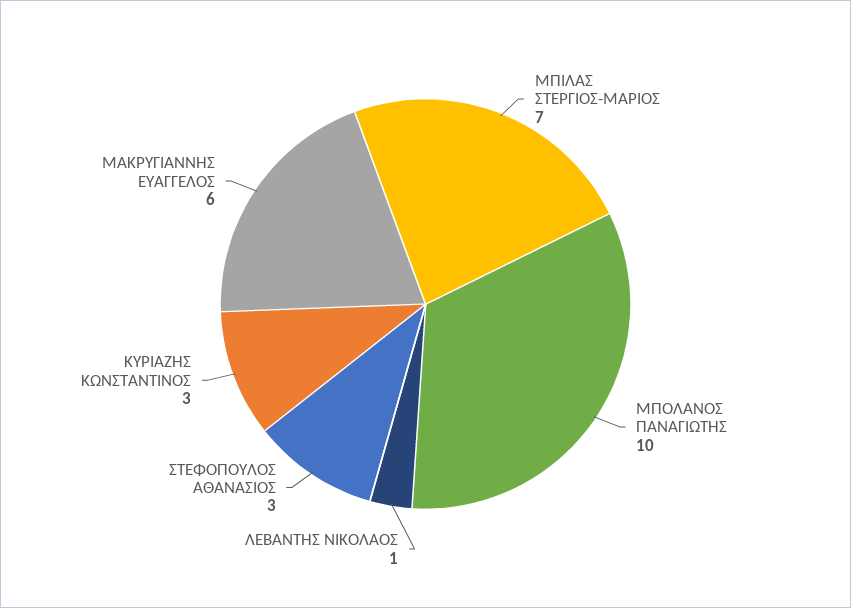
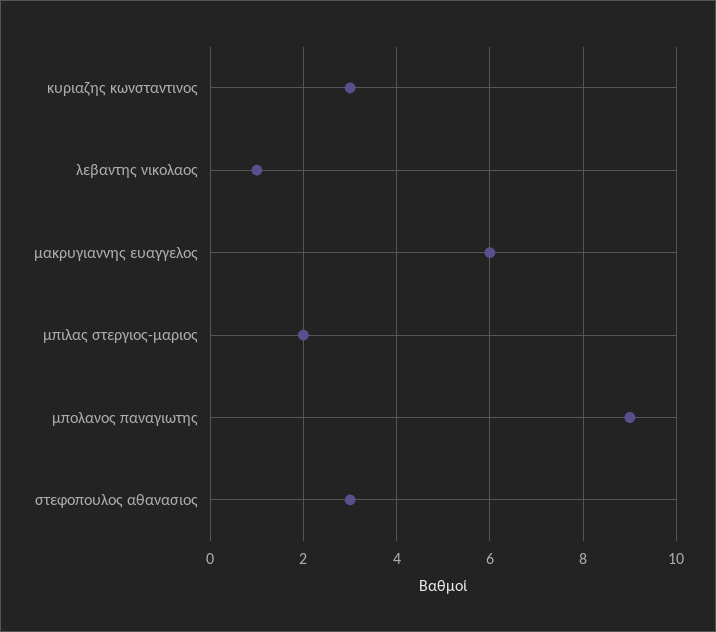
  {
-   "ΜΠΙΛΑΣ ΣΤΕΡΓΙΟΣ-ΜΑΡΙΟΣ": 7,
+   "ΜΠΙΛΑΣ ΣΤΕΡΓΙΟΣ-ΜΑΡΙΟΣ": 2,
-   "ΜΠΟΛΑΝΟΣ ΠΑΝΑΓΙΩΤΗΣ": 10,
+   "ΜΠΟΛΑΝΟΣ ΠΑΝΑΓΙΩΤΗΣ": 9,
    "ΛΕΒΑΝΤΗΣ ΝΙΚΟΛΑΟΣ": 1,
    "ΣΤΕΦΟΠΟΥΛΟΣ ΑΘΑΝΑΣΙΟΣ": 3,
    "ΚΥΡΙΑΖΗΣ ΚΩΝΣΤΑΝΤΙΝΟΣ": 3,
    "ΜΑΚΡΥΓΙΑΝΝΗΣ ΕΥΑΓΓΕΛΟΣ": 6
  }

